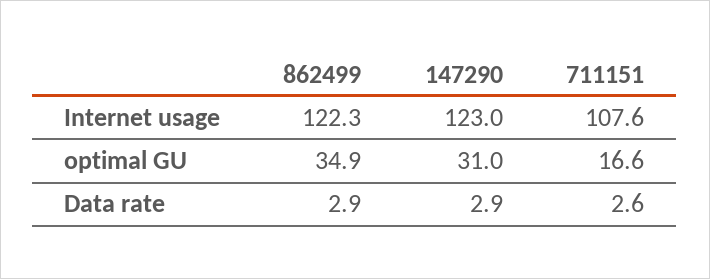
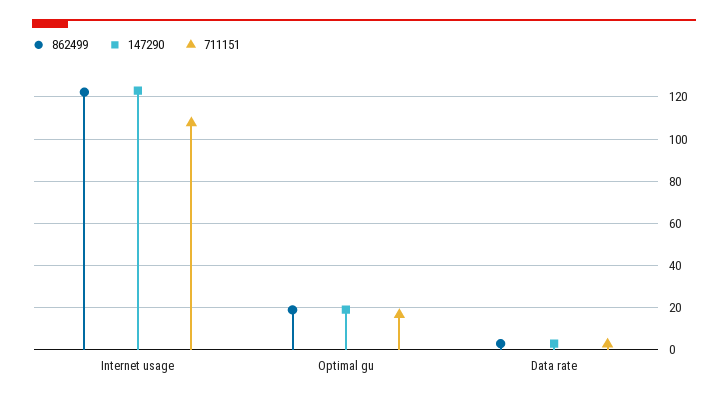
  {
    "862499": {
      "Internet usage": 122.3,
-     "optimal GU": 34.9,
+     "optimal GU": 20,
      "Data rate": 2.9
    },
    "147290": {
      "Internet usage": 123,
-     "optimal GU": 31,
+     "optimal GU": 20,
      "Data rate": 2.9
    },
    "711151": {
      "Internet usage": 107.6,
      "optimal GU": 16.6,
      "Data rate": 2.6
    }
  }

